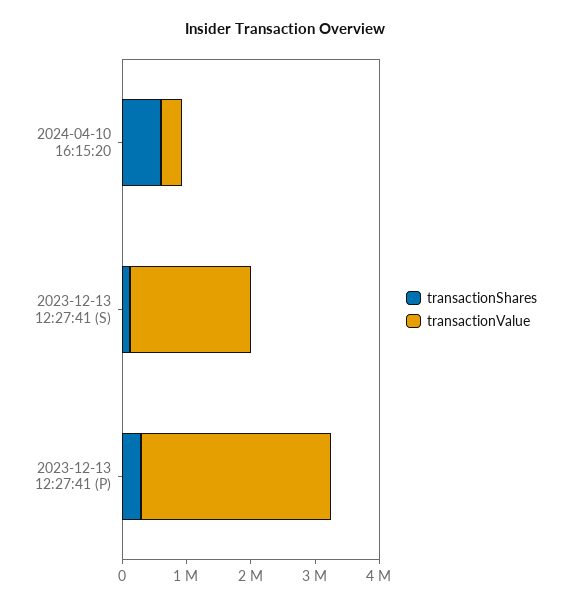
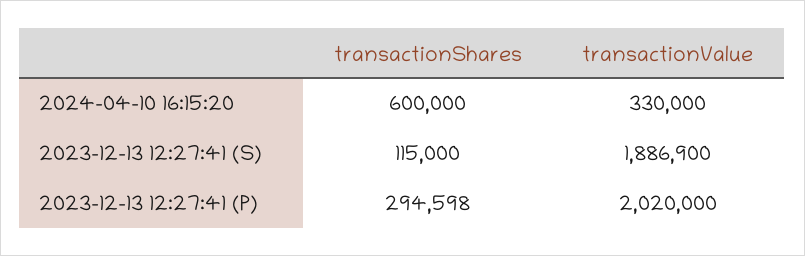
  {
    "transactionShares": {
      "2024-04-10 16:15:20": 600000,
      "2023-12-13 12:27:41 (S)": 115000,
      "2023-12-13 12:27:41 (P)": 294598
    },
    "transactionValue": {
      "2024-04-10 16:15:20": 330000,
      "2023-12-13 12:27:41 (S)": 1886900,
-     "2023-12-13 12:27:41 (P)": 3000000
+     "2023-12-13 12:27:41 (P)": 2020000
    }
  }

